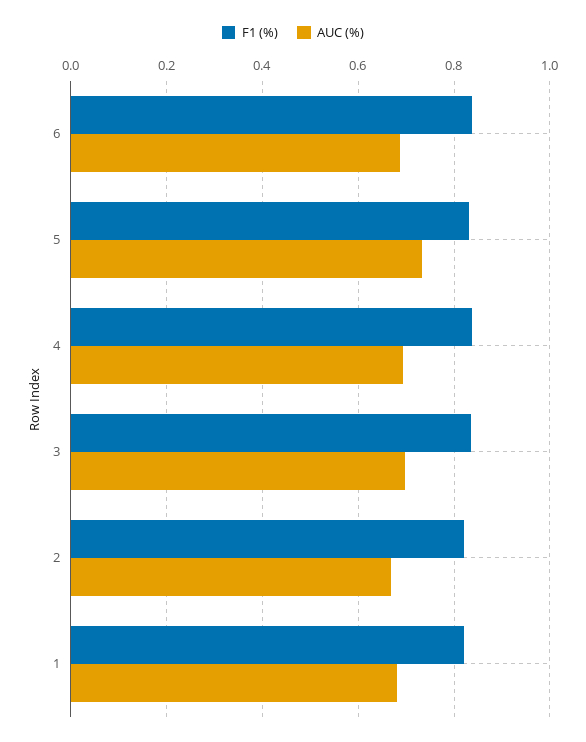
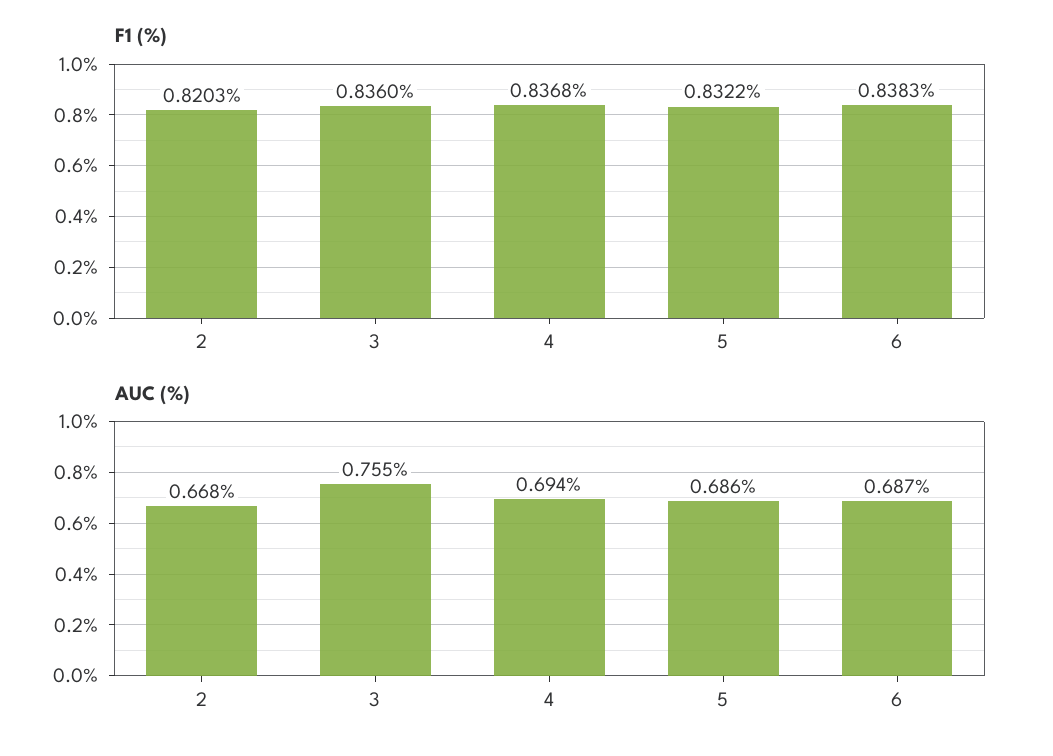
  {
    "F1 (%)": {
      "6": 0.8383,
      "5": 0.8322,
      "4": 0.8368,
      "3": 0.836,
-     "2": 0.8203,
+     "2": 0.8203
-     "1": 0.82
    },
    "AUC (%)": {
      "6": 0.687,
-     "5": 0.74,
+     "5": 0.686,
      "4": 0.694,
-     "3": 0.7,
+     "3": 0.755,
-     "2": 0.668,
+     "2": 0.668
-     "1": 0.68
    }
  }

